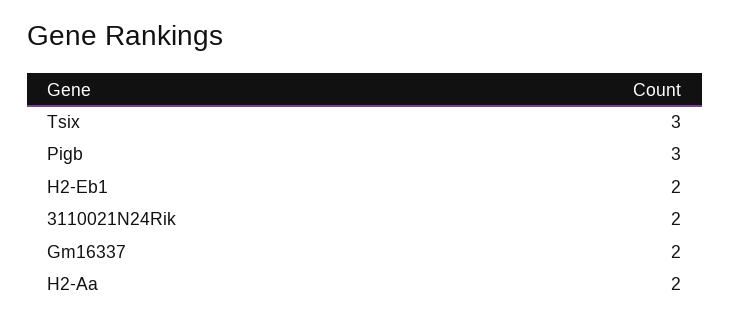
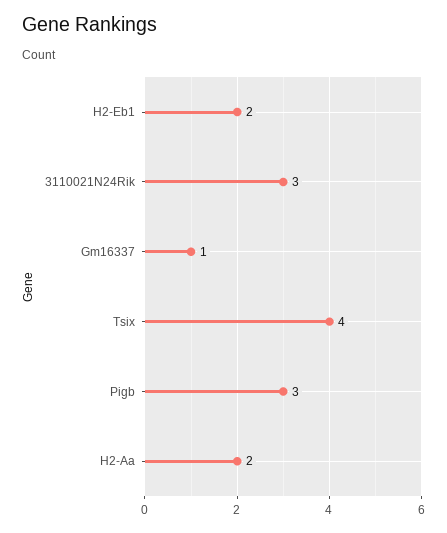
  {
-   "Tsix": 3,
+   "Tsix": 4,
    "Pigb": 3,
    "H2-Eb1": 2,
-   "3110021N24Rik": 2,
+   "3110021N24Rik": 3,
-   "Gm16337": 2,
+   "Gm16337": 1,
    "H2-Aa": 2
  }

